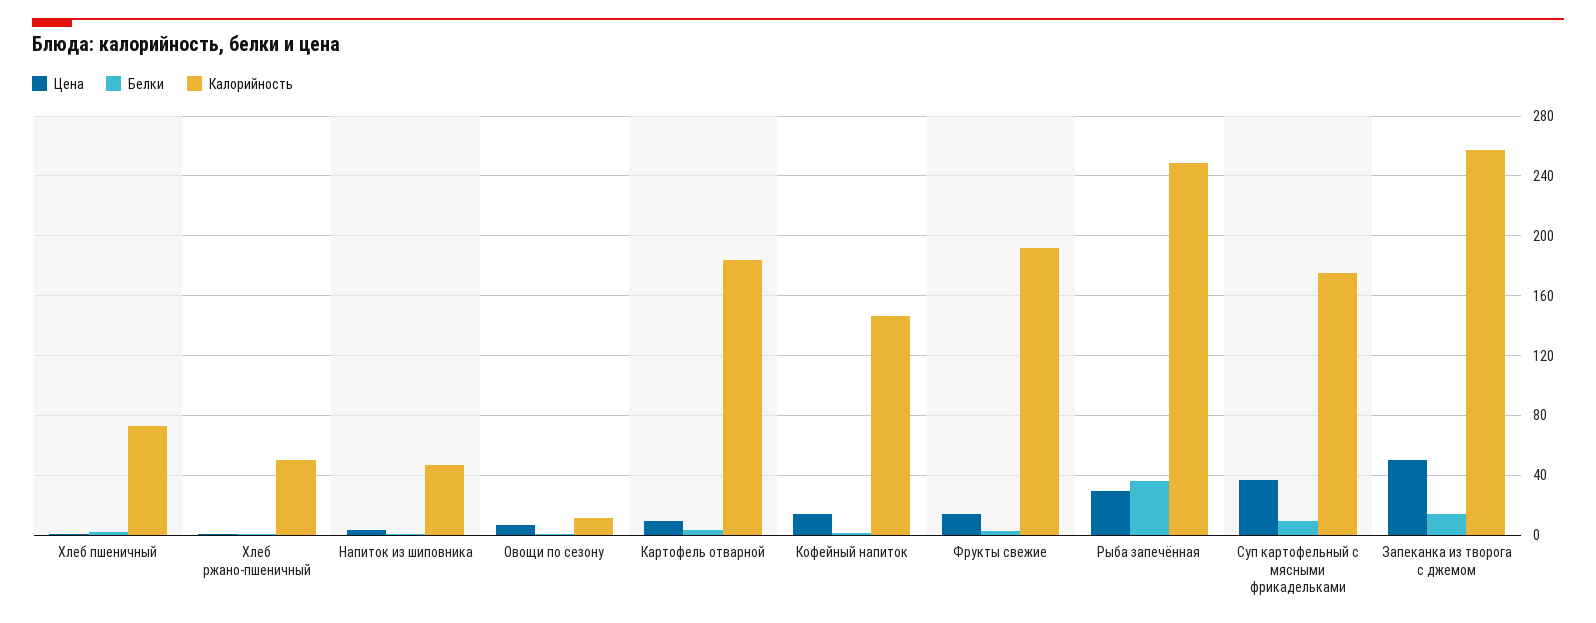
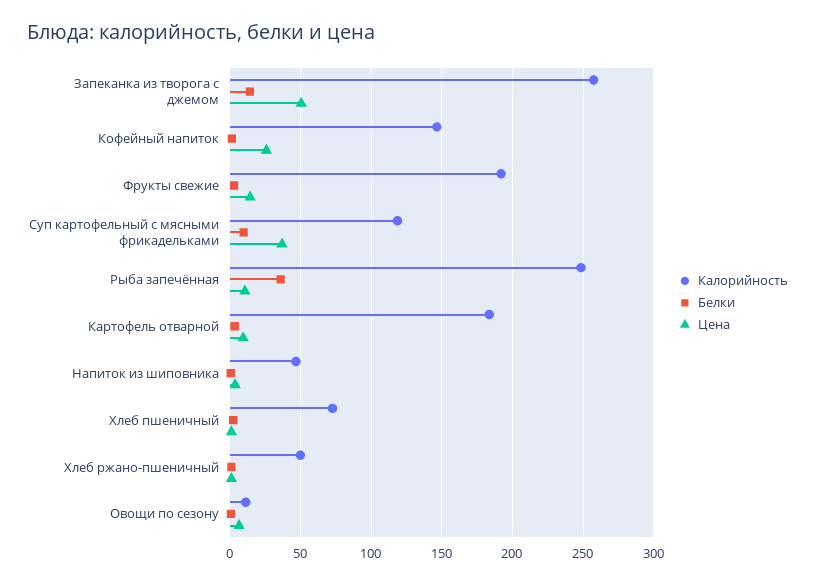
  {
    "Цена": {
      "Хлеб пшеничный": 0,
      "Хлеб ржано-пшеничный": 0,
      "Напиток из шиповника": 5,
      "Овощи по сезону": 5,
      "Картофель отварной": 10,
-     "Кофейный напиток": 15,
+     "Кофейный напиток": 25,
      "Фрукты свежие": 15,
-     "Рыба запечённая": 30,
+     "Рыба запечённая": 10,
      "Суп картофельный с мясными фрикадельками": 35,
      "Запеканка из творога с джемом": 50
    },
    "Белки": {
      "Хлеб пшеничный": 0,
      "Хлеб ржано-пшеничный": 0,
      "Напиток из шиповника": 0,
      "Овощи по сезону": 0,
      "Картофель отварной": 5,
      "Кофейный напиток": 0,
      "Фрукты свежие": 5,
      "Рыба запечённая": 35,
      "Суп картофельный с мясными фрикадельками": 10,
      "Запеканка из творога с джемом": 15
    },
    "Калорийность": {
      "Хлеб пшеничный": 75,
      "Хлеб ржано-пшеничный": 50,
      "Напиток из шиповника": 45,
      "Овощи по сезону": 10,
      "Картофель отварной": 185,
      "Кофейный напиток": 145,
      "Фрукты свежие": 190,
      "Рыба запечённая": 250,
-     "Суп картофельный с мясными фрикадельками": 175,
+     "Суп картофельный с мясными фрикадельками": 120,
      "Запеканка из творога с джемом": 255
    }
  }

